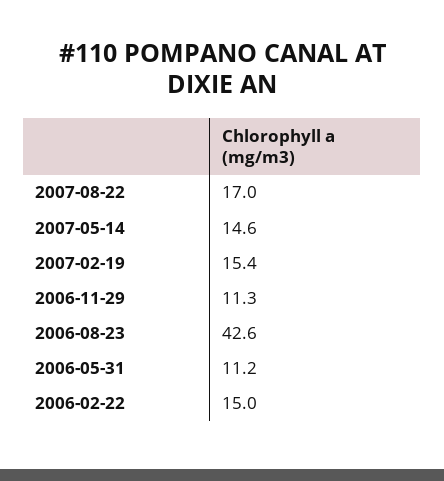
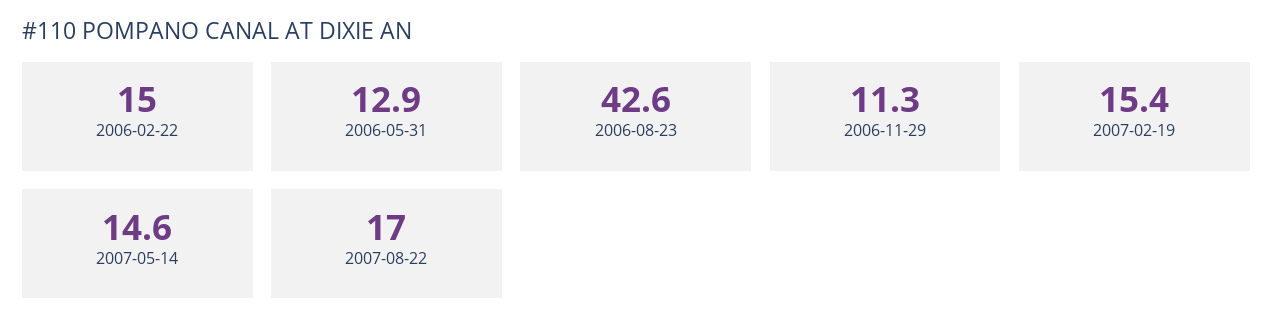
  {
    "2007-08-22": 17,
    "2007-05-14": 14.6,
    "2007-02-19": 15.4,
    "2006-11-29": 11.3,
    "2006-08-23": 42.6,
-   "2006-05-31": 11.2,
+   "2006-05-31": 12.9,
    "2006-02-22": 15
  }

